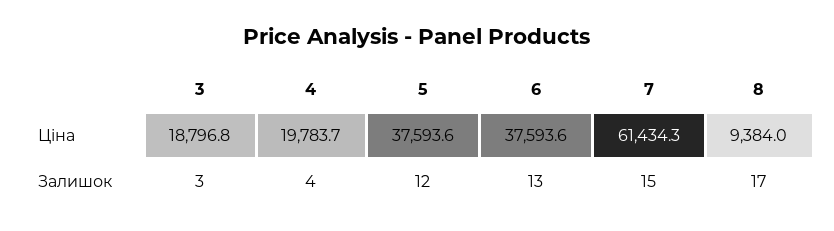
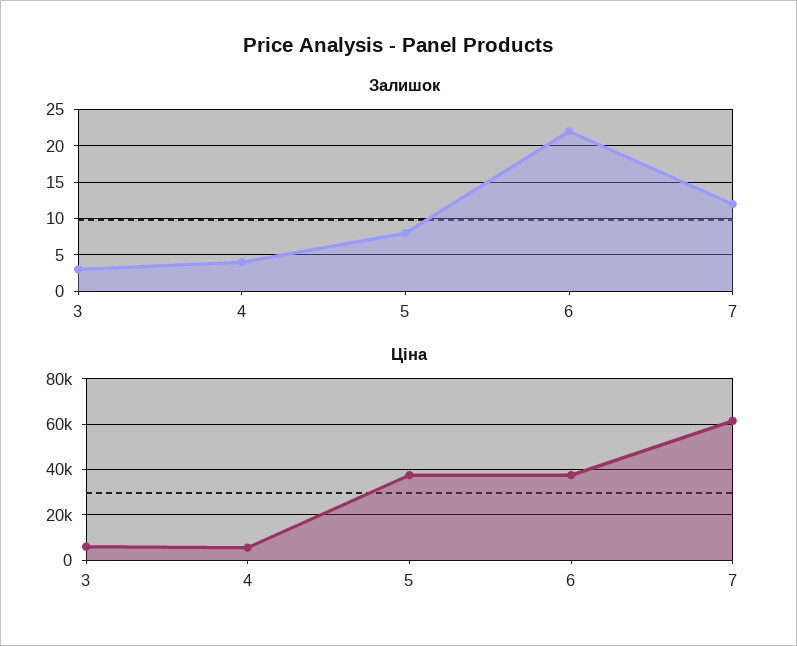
  {
    "Ціна": {
-     "3": 18796.8,
+     "3": 5000,
-     "4": 19783.7,
+     "4": 5000,
      "5": 37593.6,
      "6": 37593.6,
-     "7": 61434.3,
+     "7": 61434.3
-     "8": 9384
    },
    "Залишок": {
      "3": 3,
      "4": 4,
-     "5": 12,
+     "5": 8,
-     "6": 13,
+     "6": 22,
-     "7": 15,
+     "7": 12
-     "8": 17
    }
  }

